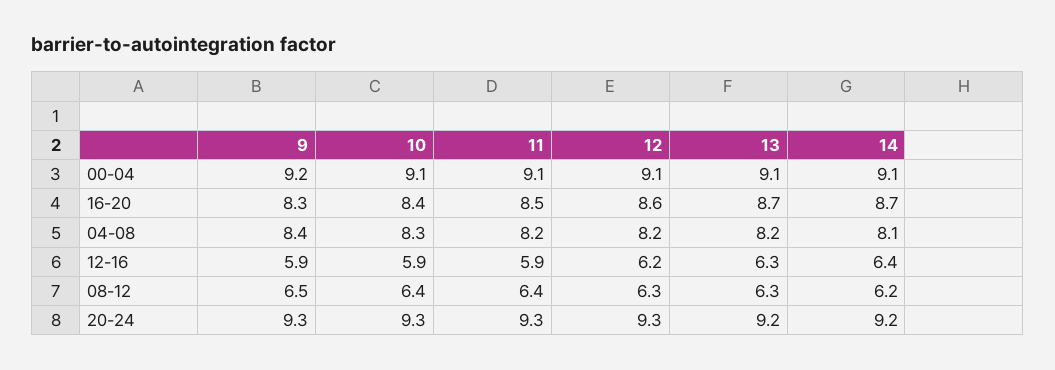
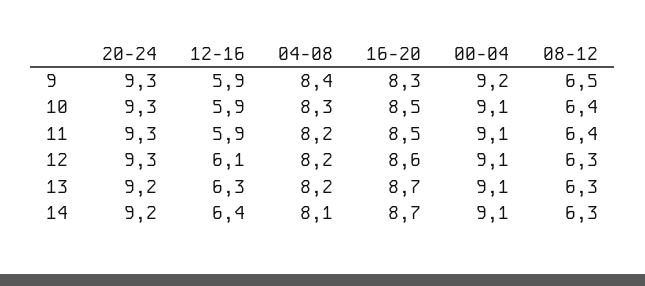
  {
    "9": {
      "00-04": 9.2,
      "16-20": 8.3,
      "04-08": 8.4,
      "12-16": 5.9,
      "08-12": 6.5,
      "20-24": 9.3
    },
    "10": {
      "00-04": 9.1,
-     "16-20": 8.4,
+     "16-20": 8.5,
      "04-08": 8.3,
      "12-16": 5.9,
      "08-12": 6.4,
      "20-24": 9.3
    },
    "11": {
      "00-04": 9.1,
      "16-20": 8.5,
      "04-08": 8.2,
      "12-16": 5.9,
      "08-12": 6.4,
      "20-24": 9.3
    },
    "12": {
      "00-04": 9.1,
      "16-20": 8.6,
      "04-08": 8.2,
-     "12-16": 6.2,
+     "12-16": 6.1,
      "08-12": 6.3,
      "20-24": 9.3
    },
    "13": {
      "00-04": 9.1,
      "16-20": 8.7,
      "04-08": 8.2,
      "12-16": 6.3,
      "08-12": 6.3,
      "20-24": 9.2
    },
    "14": {
      "00-04": 9.1,
      "16-20": 8.7,
      "04-08": 8.1,
      "12-16": 6.4,
-     "08-12": 6.2,
+     "08-12": 6.3,
      "20-24": 9.2
    }
  }

